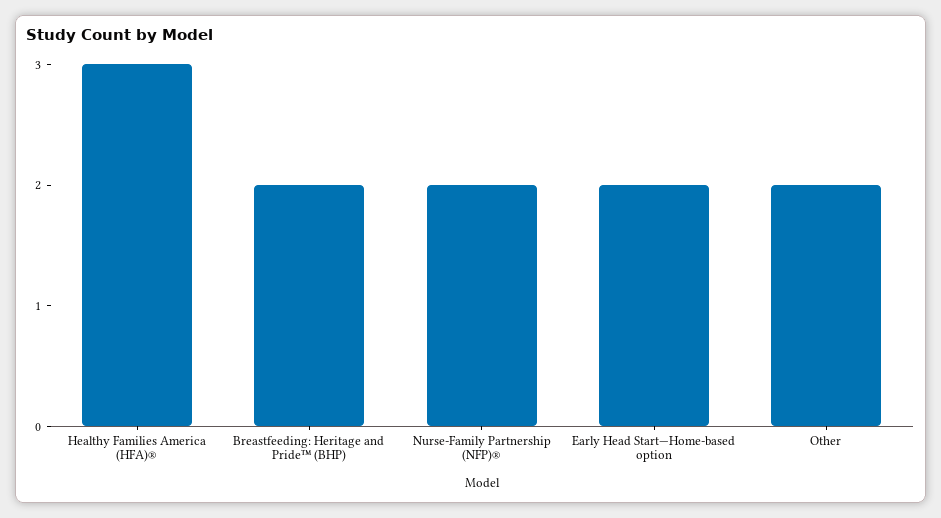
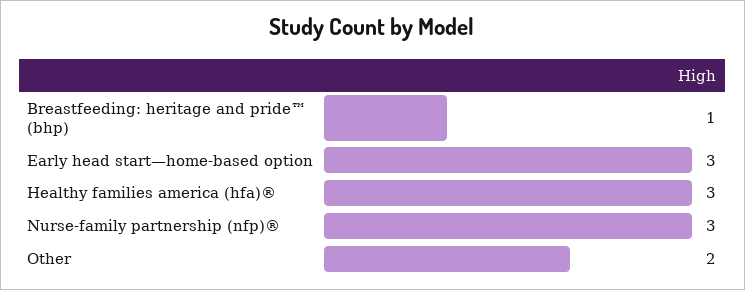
  {
    "Healthy Families America (HFA)®": 3,
-   "Breastfeeding: Heritage and Pride™ (BHP)": 2,
+   "Breastfeeding: Heritage and Pride™ (BHP)": 1,
-   "Nurse-Family Partnership (NFP)®": 2,
+   "Nurse-Family Partnership (NFP)®": 3,
-   "Early Head Start—Home-based option": 2,
+   "Early Head Start—Home-based option": 3,
    "Other": 2
  }

